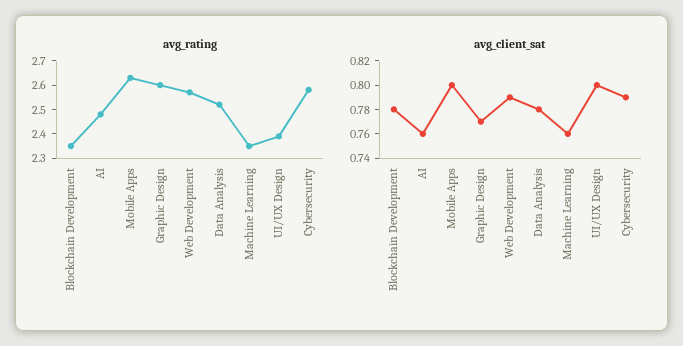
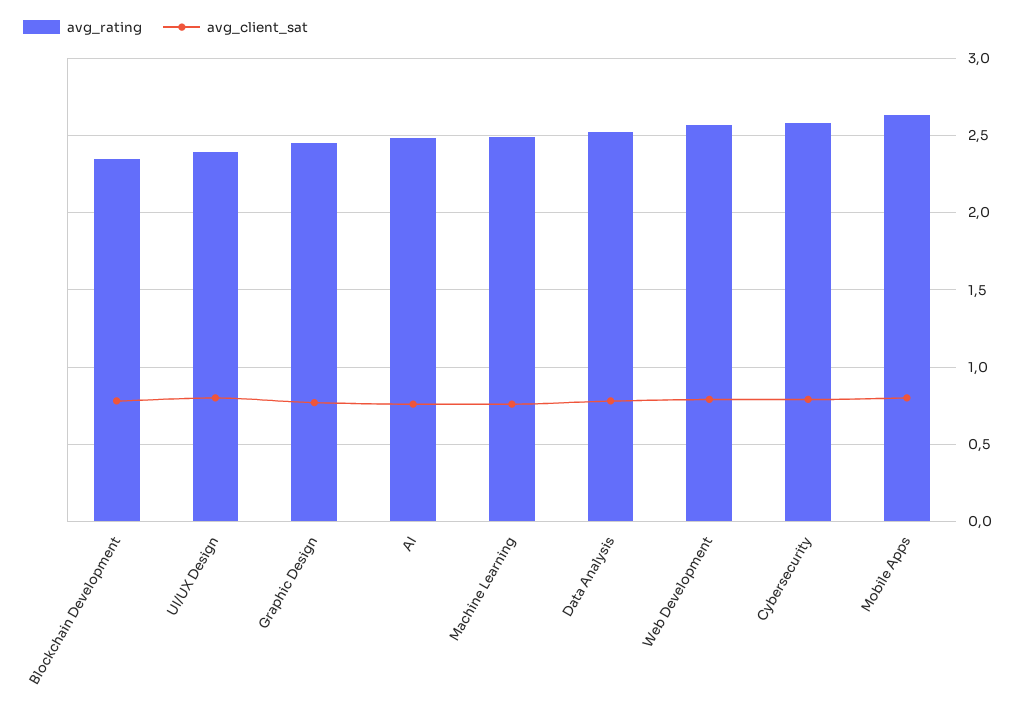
  {
    "avg_rating": {
      "Blockchain Development": 2.35,
      "AI": 2.5,
      "Mobile Apps": 2.65,
-     "Graphic Design": 2.6,
+     "Graphic Design": 2.45,
      "Web Development": 2.55,
      "Data Analysis": 2.5,
-     "Machine Learning": 2.35,
+     "Machine Learning": 2.5,
      "UI/UX Design": 2.4,
      "Cybersecurity": 2.6
    },
    "avg_client_sat": {
      "Blockchain Development": 0.78,
      "AI": 0.76,
      "Mobile Apps": 0.8,
      "Graphic Design": 0.77,
      "Web Development": 0.79,
      "Data Analysis": 0.78,
      "Machine Learning": 0.76,
      "UI/UX Design": 0.8,
      "Cybersecurity": 0.79
    }
  }

